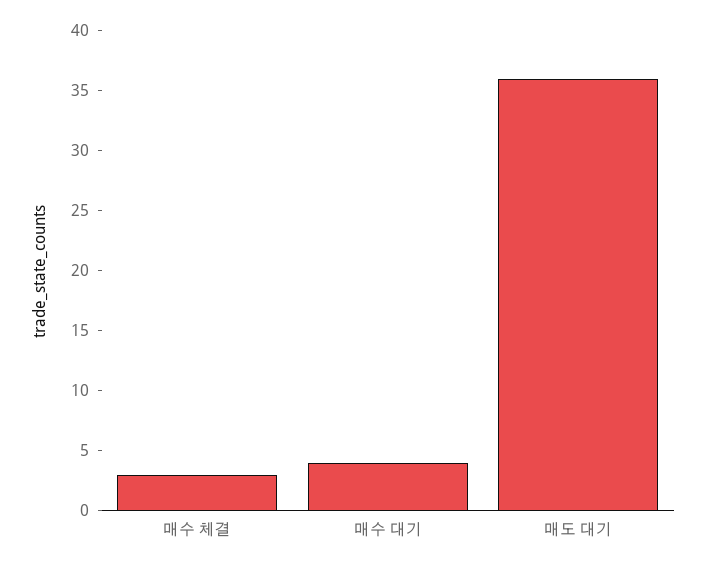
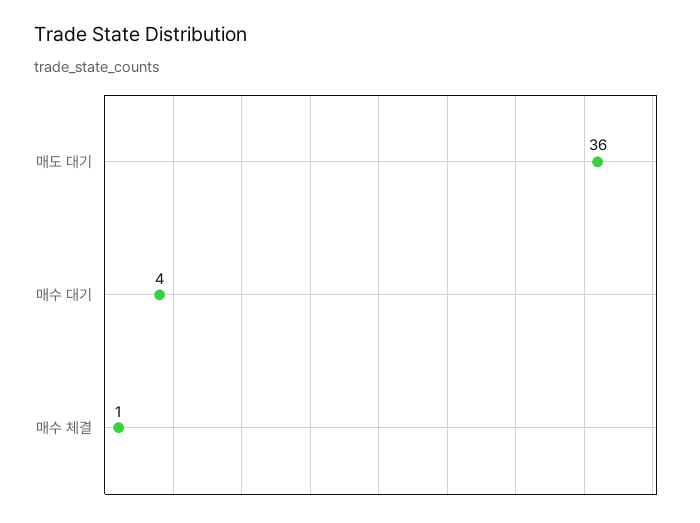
  {
-   "매수 체결": 3,
+   "매수 체결": 1,
    "매수 대기": 4,
    "매도 대기": 36
  }

